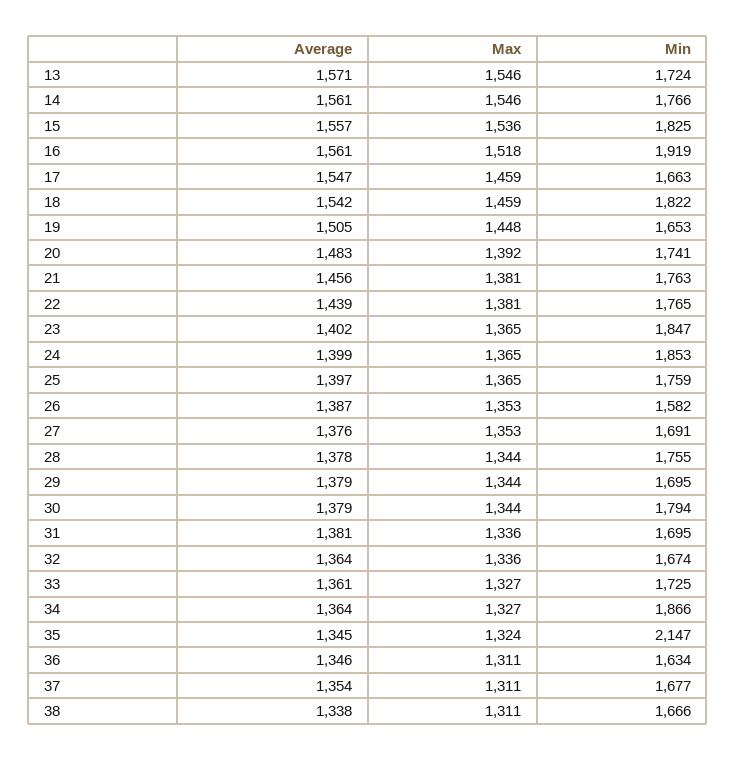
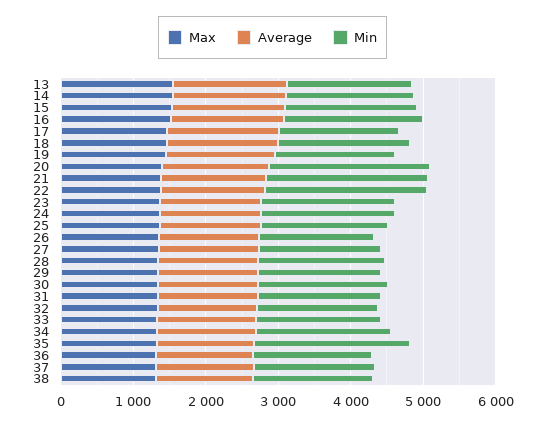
  {
    "Average": {
      "13": 1571,
      "14": 1561,
      "15": 1557,
      "16": 1561,
      "17": 1547,
      "18": 1542,
      "19": 1505,
      "20": 1483,
      "21": 1456,
      "22": 1439,
      "23": 1402,
      "24": 1399,
      "25": 1397,
      "26": 1387,
      "27": 1376,
      "28": 1378,
      "29": 1379,
      "30": 1379,
      "31": 1381,
      "32": 1364,
      "33": 1361,
      "34": 1364,
      "35": 1345,
      "36": 1346,
      "37": 1354,
      "38": 1338
    },
    "Max": {
      "13": 1546,
      "14": 1546,
      "15": 1536,
      "16": 1518,
      "17": 1459,
      "18": 1459,
      "19": 1448,
      "20": 1392,
      "21": 1381,
      "22": 1381,
      "23": 1365,
      "24": 1365,
      "25": 1365,
      "26": 1353,
      "27": 1353,
      "28": 1344,
      "29": 1344,
      "30": 1344,
      "31": 1336,
      "32": 1336,
      "33": 1327,
      "34": 1327,
      "35": 1324,
      "36": 1311,
      "37": 1311,
      "38": 1311
    },
    "Min": {
      "13": 1724,
      "14": 1766,
      "15": 1825,
      "16": 1919,
      "17": 1663,
      "18": 1822,
      "19": 1653,
-     "20": 1741,
+     "20": 2200,
-     "21": 1763,
+     "21": 2200,
-     "22": 1765,
+     "22": 2200,
      "23": 1847,
      "24": 1853,
      "25": 1759,
      "26": 1582,
      "27": 1691,
      "28": 1755,
      "29": 1695,
      "30": 1794,
      "31": 1695,
      "32": 1674,
      "33": 1725,
      "34": 1866,
      "35": 2147,
      "36": 1634,
      "37": 1677,
      "38": 1666
    }
  }

